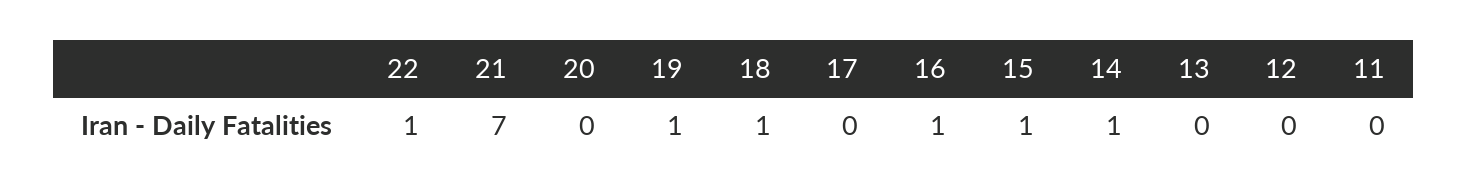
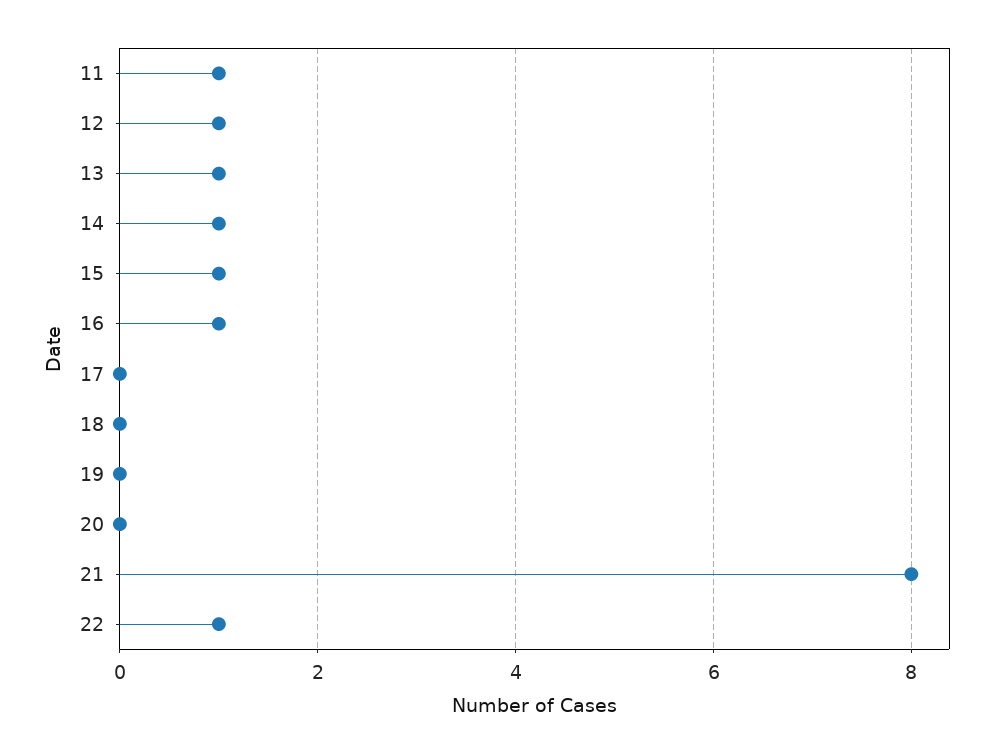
  {
    "22": 1,
-   "21": 7,
+   "21": 8,
    "20": 0,
-   "19": 1,
+   "19": 0,
-   "18": 1,
+   "18": 0,
    "17": 0,
    "16": 1,
    "15": 1,
    "14": 1,
-   "13": 0,
+   "13": 1,
-   "12": 0,
+   "12": 1,
-   "11": 0
+   "11": 1
  }

